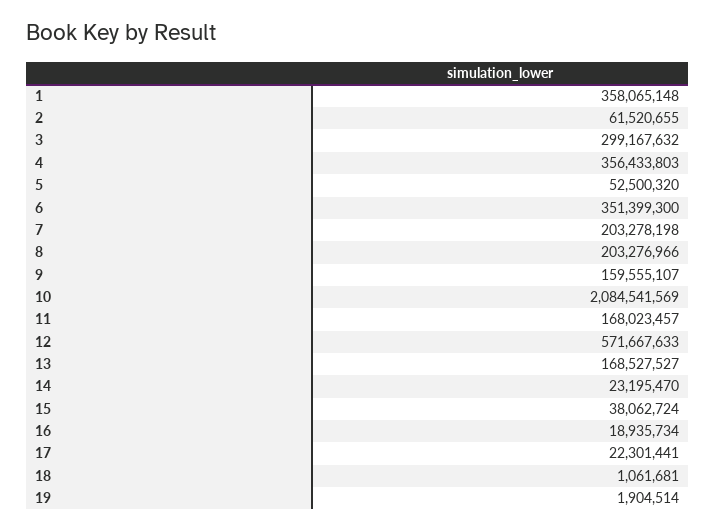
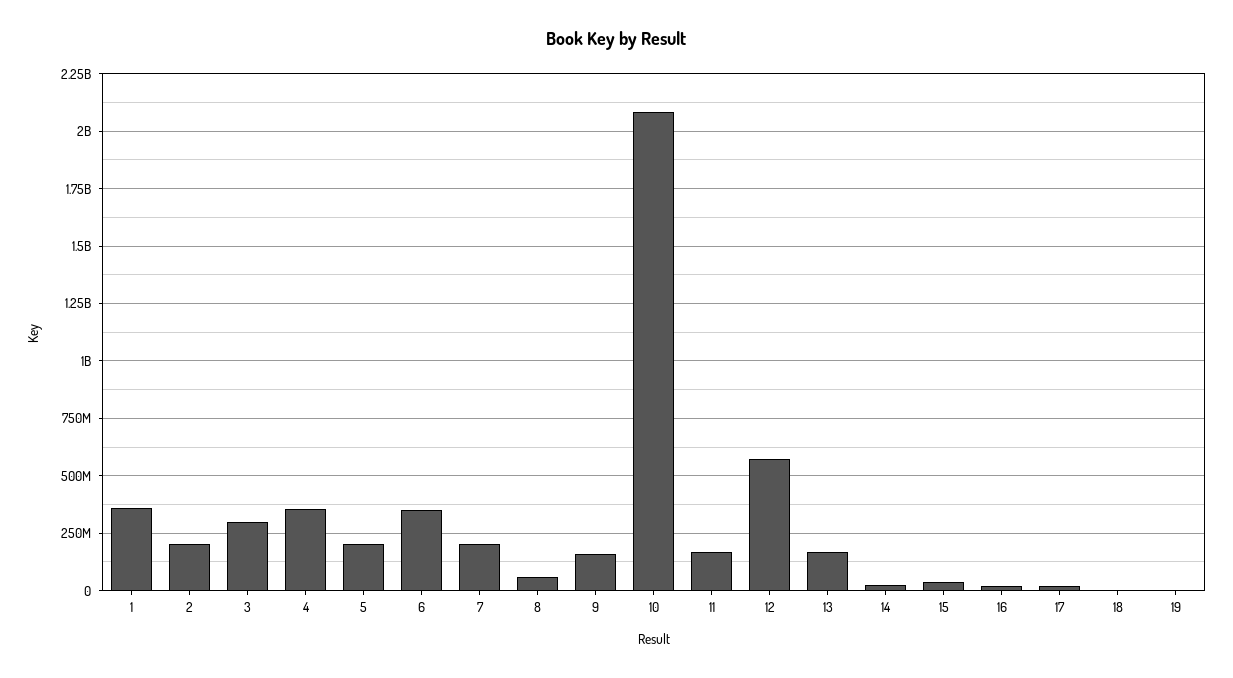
  {
    "1": 358065148,
-   "2": 61520655,
+   "2": 200000000,
    "3": 299167632,
    "4": 356433803,
-   "5": 52500320,
+   "5": 200000000,
    "6": 351399300,
    "7": 203278198,
-   "8": 203276966,
+   "8": 50000000,
    "9": 159555107,
    "10": 2084541569,
    "11": 168023457,
    "12": 571667633,
    "13": 168527527,
    "14": 23195470,
    "15": 38062724,
    "16": 18935734,
    "17": 22301441,
    "18": 1061681,
    "19": 1904514
  }

